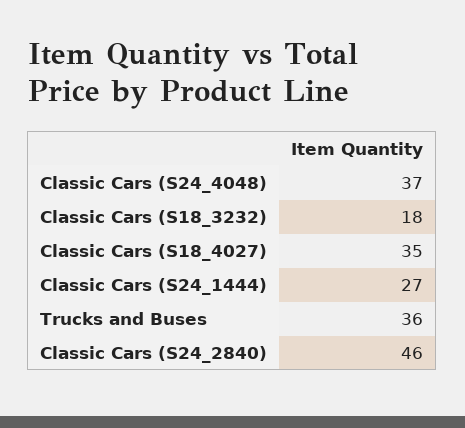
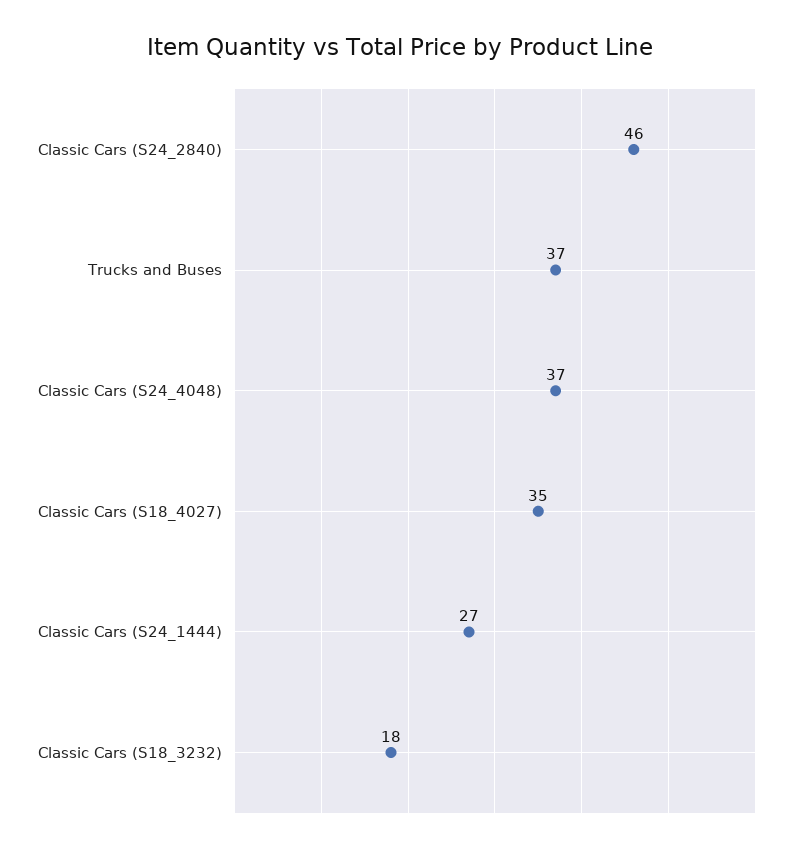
  {
    "Classic Cars (S24_4048)": 37,
    "Classic Cars (S18_3232)": 18,
    "Classic Cars (S18_4027)": 35,
    "Classic Cars (S24_1444)": 27,
-   "Trucks and Buses": 36,
+   "Trucks and Buses": 37,
    "Classic Cars (S24_2840)": 46
  }

